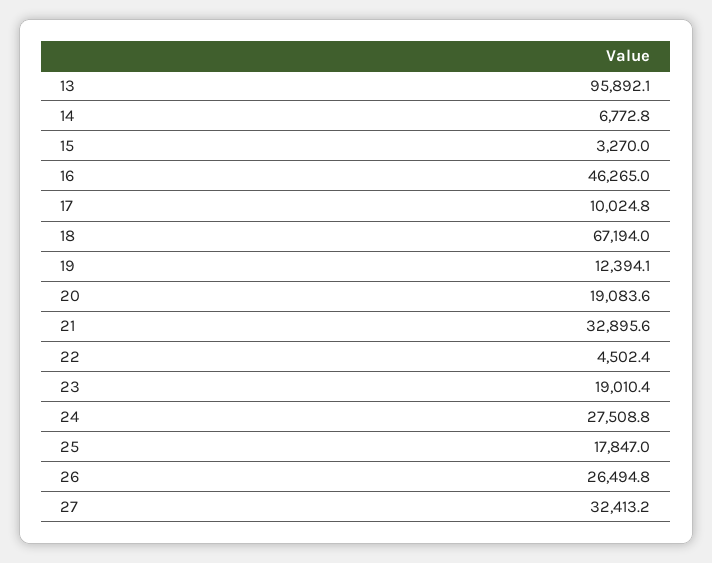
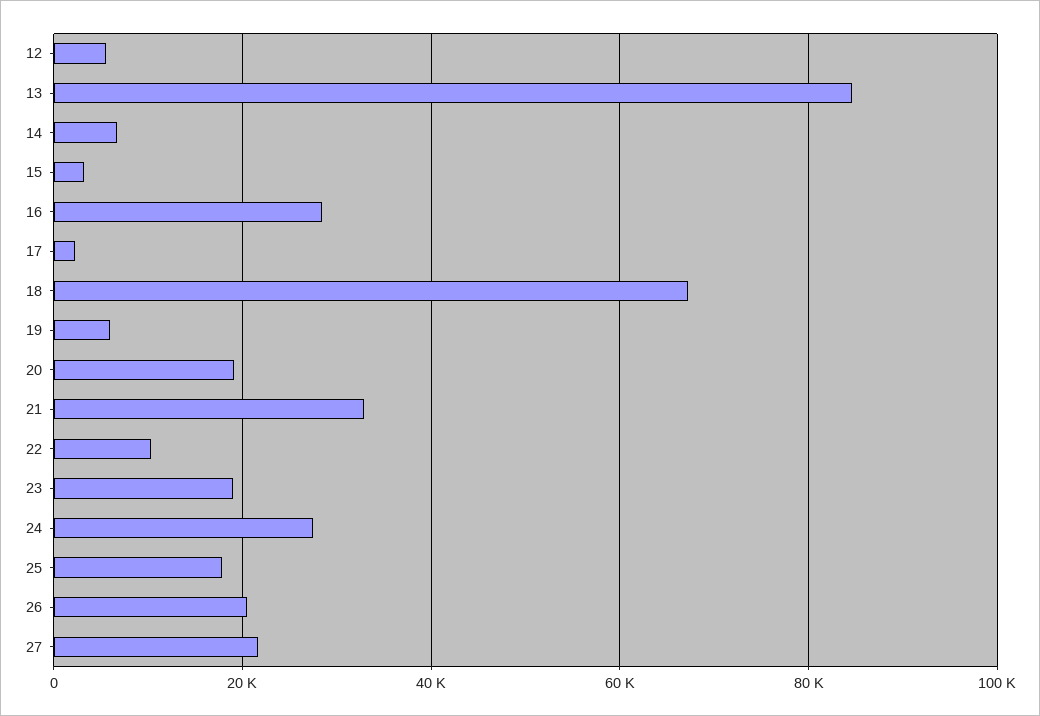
  {
-   "13": 95892.1,
+   "13": 84000,
    "14": 6772.8,
    "15": 3270,
-   "16": 46265,
+   "16": 28000,
-   "17": 10024.8,
+   "17": 2000,
    "18": 67194,
-   "19": 12394.1,
+   "19": 6000,
    "20": 19083.6,
    "21": 32895.6,
-   "22": 4502.4,
+   "22": 10000,
    "23": 19010.4,
    "24": 27508.8,
    "25": 17847,
-   "26": 26494.8,
+   "26": 20000,
-   "27": 32413.2
+   "27": 22000,
+   "12": 6000
  }

